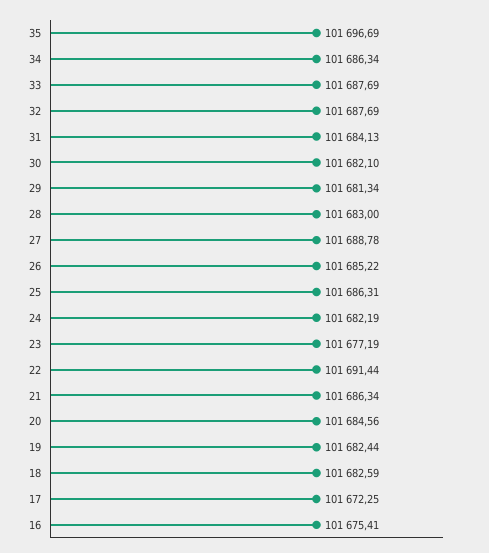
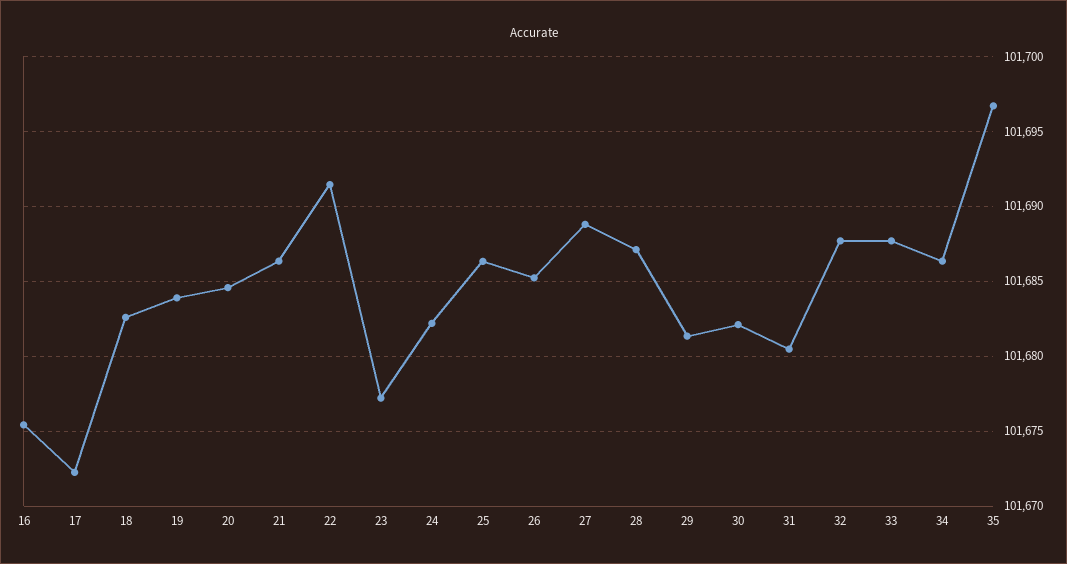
  {
    "35": 101696.69,
    "34": 101686.34,
    "33": 101687.69,
    "32": 101687.69,
-   "31": 101684.13,
+   "31": 101680.5,
    "30": 101682.1,
    "29": 101681.34,
-   "28": 101683,
+   "28": 101687,
    "27": 101688.78,
    "26": 101685.22,
    "25": 101686.31,
    "24": 101682.19,
    "23": 101677.19,
    "22": 101691.44,
    "21": 101686.34,
    "20": 101684.56,
-   "19": 101682.44,
+   "19": 101684,
    "18": 101682.59,
    "17": 101672.25,
    "16": 101675.41
  }

